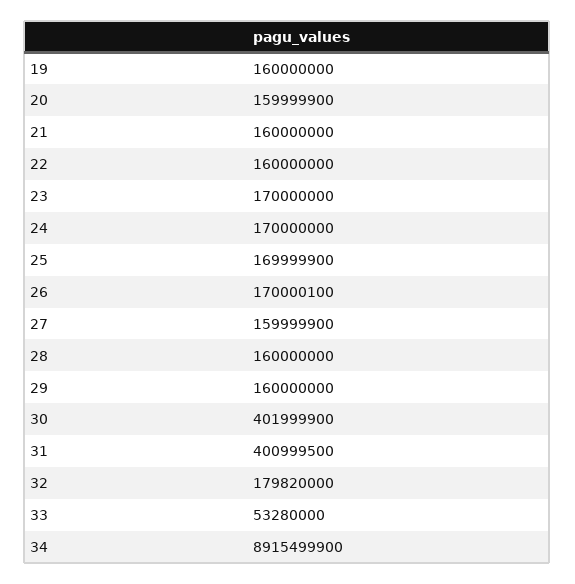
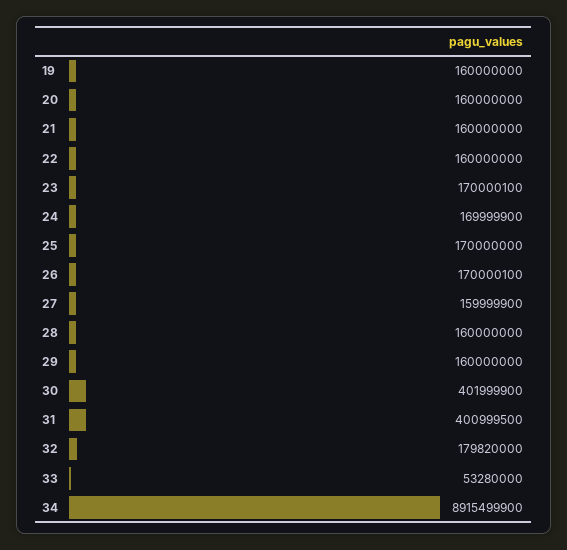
  {
    "19": 160000000,
-   "20": 159999900,
+   "20": 160000000,
    "21": 160000000,
    "22": 160000000,
-   "23": 170000000,
+   "23": 170000100,
-   "24": 170000000,
+   "24": 169999900,
-   "25": 169999900,
+   "25": 170000000,
    "26": 170000100,
    "27": 159999900,
    "28": 160000000,
    "29": 160000000,
    "30": 401999900,
    "31": 400999500,
    "32": 179820000,
    "33": 53280000,
    "34": 8915499900
  }

